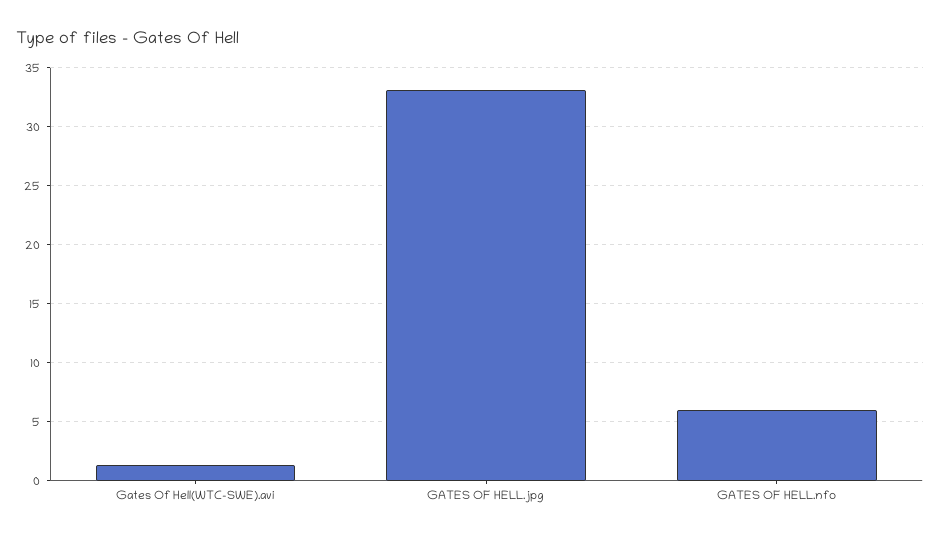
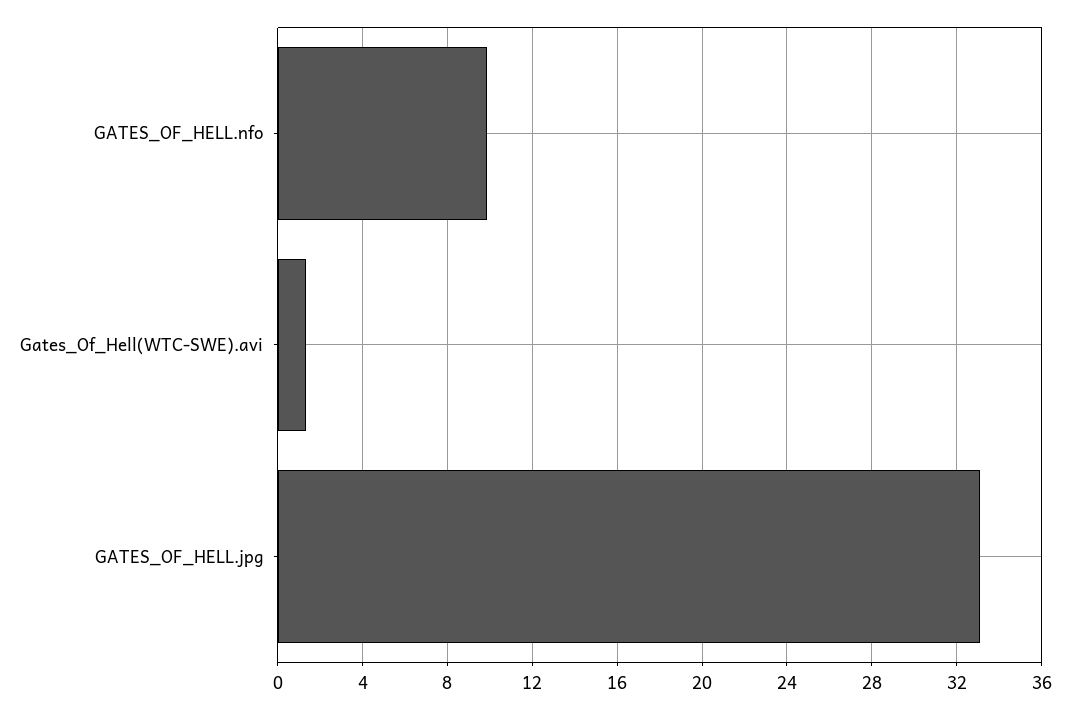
  {
    "Gates Of Hell(WTC-SWE).avi": 1.5,
    "GATES OF HELL.jpg": 33,
-   "GATES OF HELL.nfo": 6
+   "GATES OF HELL.nfo": 10
  }

